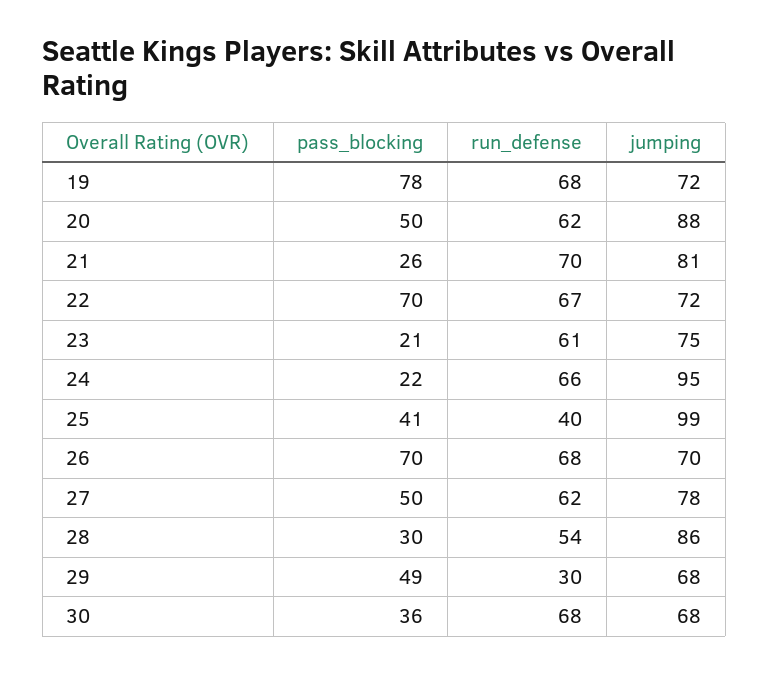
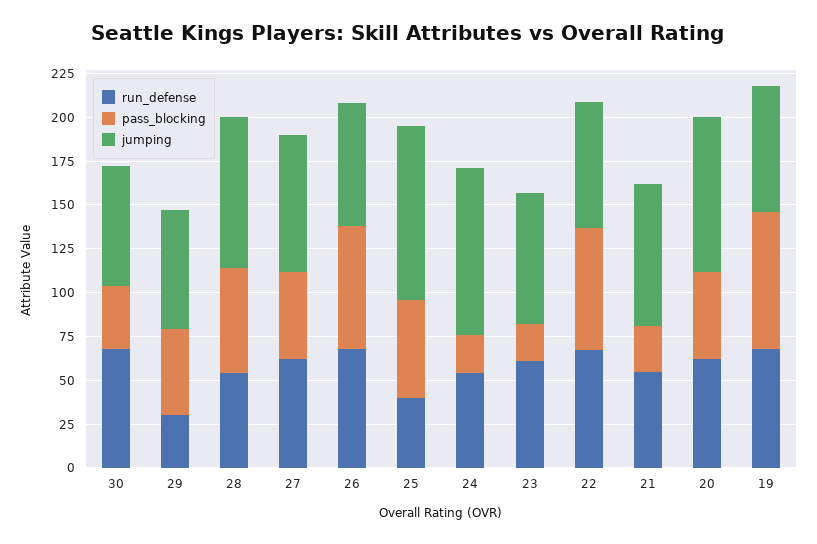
  {
    "pass_blocking": {
      "19": 78,
      "20": 50,
      "21": 26,
      "22": 70,
      "23": 21,
      "24": 22,
-     "25": 41,
+     "25": 55,
      "26": 70,
      "27": 50,
-     "28": 30,
+     "28": 60,
      "29": 49,
      "30": 36
    },
    "run_defense": {
      "19": 68,
      "20": 62,
-     "21": 70,
+     "21": 55,
      "22": 67,
      "23": 61,
-     "24": 66,
+     "24": 55,
      "25": 40,
      "26": 68,
      "27": 62,
      "28": 54,
      "29": 30,
      "30": 68
    },
    "jumping": {
      "19": 72,
      "20": 88,
      "21": 81,
      "22": 72,
      "23": 75,
      "24": 95,
      "25": 99,
      "26": 70,
      "27": 78,
      "28": 86,
      "29": 68,
      "30": 68
    }
  }

